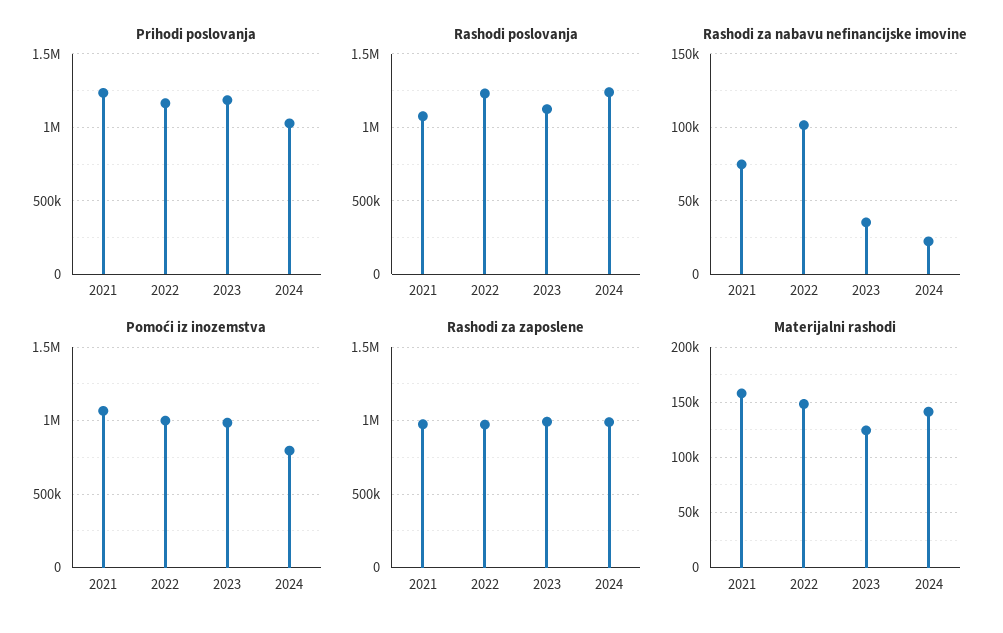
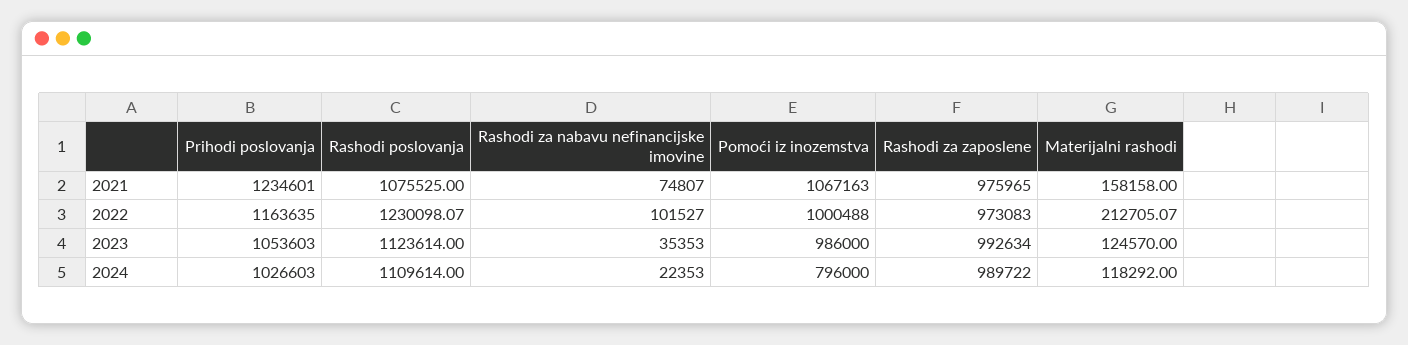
  {
    "Prihodi poslovanja": {
      "2021": 1234601,
      "2022": 1163635,
-     "2023": 1200000,
+     "2023": 1053603,
      "2024": 1026603
    },
    "Rashodi poslovanja": {
      "2021": 1075525,
      "2022": 1230098.07,
      "2023": 1123614,
-     "2024": 1250000
+     "2024": 1109614
    },
    "Rashodi za nabavu nefinancijske imovine": {
      "2021": 74807,
      "2022": 101527,
      "2023": 35353,
      "2024": 22353
    },
    "Pomoći iz inozemstva": {
      "2021": 1067163,
      "2022": 1000488,
      "2023": 986000,
      "2024": 796000
    },
    "Rashodi za zaposlene": {
      "2021": 975965,
      "2022": 973083,
      "2023": 992634,
      "2024": 989722
    },
    "Materijalni rashodi": {
      "2021": 158158,
-     "2022": 150000,
+     "2022": 212705.07,
      "2023": 124570,
-     "2024": 140000
+     "2024": 118292
    }
  }

